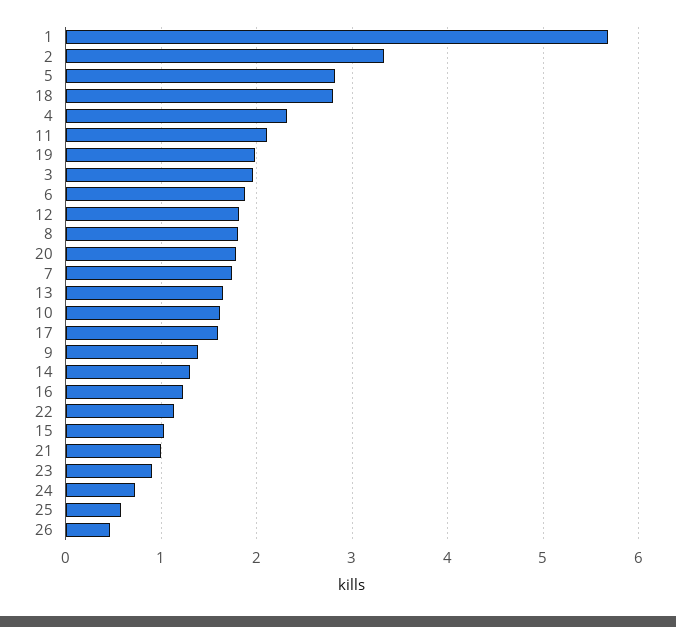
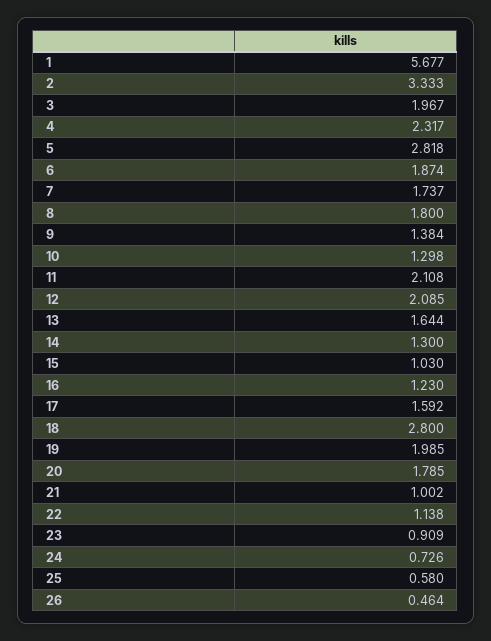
  {
    "1": 5.677,
    "2": 3.333,
    "5": 2.818,
    "18": 2.8,
    "4": 2.317,
    "11": 2.108,
    "19": 1.985,
    "3": 1.967,
    "6": 1.874,
-   "12": 1.8,
+   "12": 2.085,
    "8": 1.8,
    "20": 1.785,
    "7": 1.737,
    "13": 1.644,
-   "10": 1.6,
+   "10": 1.298,
    "17": 1.592,
    "9": 1.384,
    "14": 1.3,
    "16": 1.23,
    "22": 1.138,
    "15": 1.03,
    "21": 1.002,
    "23": 0.909,
    "24": 0.726,
    "25": 0.58,
    "26": 0.464
  }

